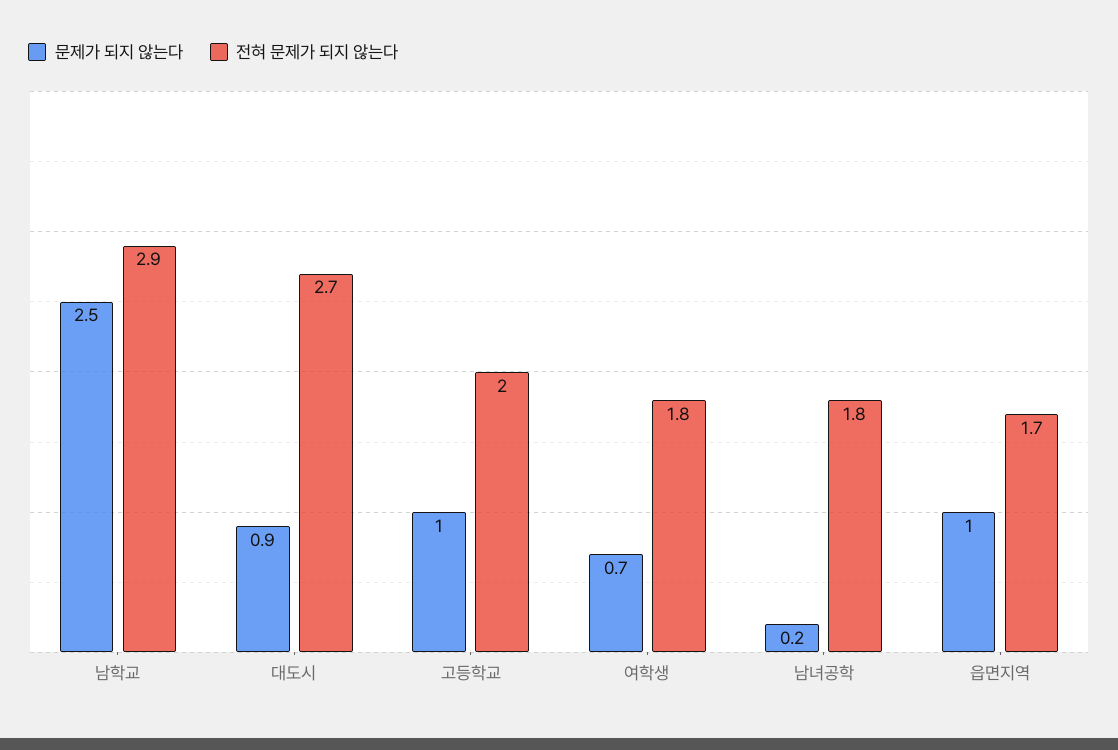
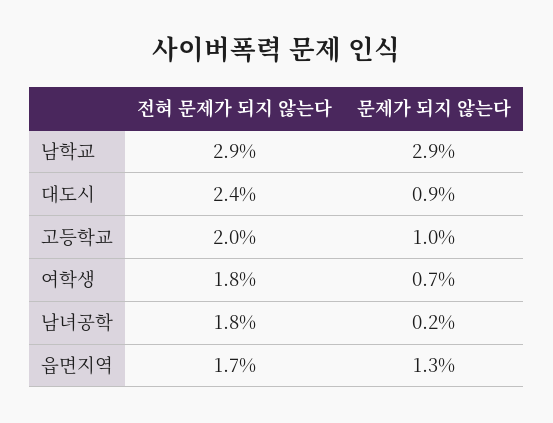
  {
    "문제가 되지 않는다": {
-     "남학교": 2.5,
+     "남학교": 2.9,
      "대도시": 0.9,
      "고등학교": 1,
      "여학생": 0.7,
      "남녀공학": 0.2,
-     "읍면지역": 1
+     "읍면지역": 1.3
    },
    "전혀 문제가 되지 않는다": {
      "남학교": 2.9,
-     "대도시": 2.7,
+     "대도시": 2.4,
      "고등학교": 2,
      "여학생": 1.8,
      "남녀공학": 1.8,
      "읍면지역": 1.7
    }
  }

